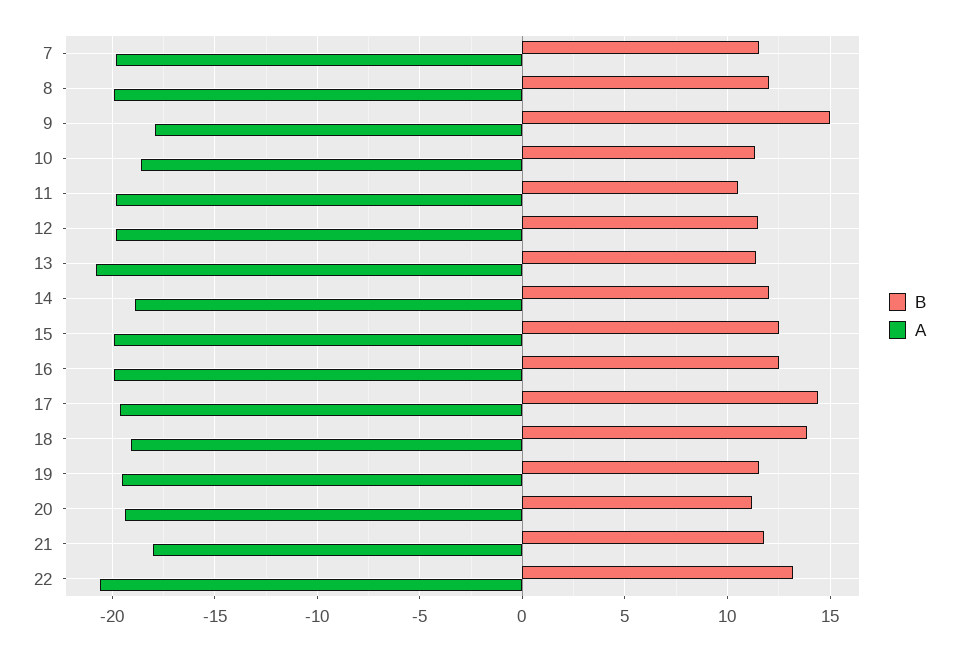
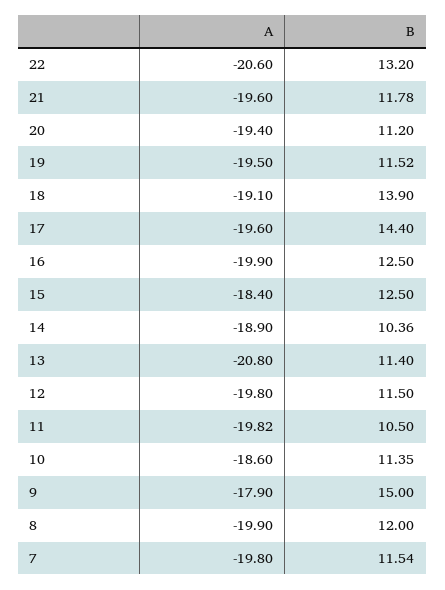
  {
    "B": {
      "7": 11.54,
      "8": 12,
      "9": 15,
      "10": 11.35,
      "11": 10.5,
      "12": 11.5,
      "13": 11.4,
-     "14": 12,
+     "14": 10.36,
      "15": 12.5,
      "16": 12.5,
      "17": 14.4,
      "18": 13.9,
      "19": 11.52,
      "20": 11.2,
      "21": 11.78,
      "22": 13.2
    },
    "A": {
      "7": -19.8,
      "8": -19.9,
      "9": -17.9,
      "10": -18.6,
      "11": -19.82,
      "12": -19.8,
      "13": -20.8,
      "14": -18.9,
-     "15": -20,
+     "15": -18.4,
      "16": -19.9,
      "17": -19.6,
      "18": -19.1,
      "19": -19.5,
      "20": -19.4,
-     "21": -18,
+     "21": -19.6,
      "22": -20.6
    }
  }

